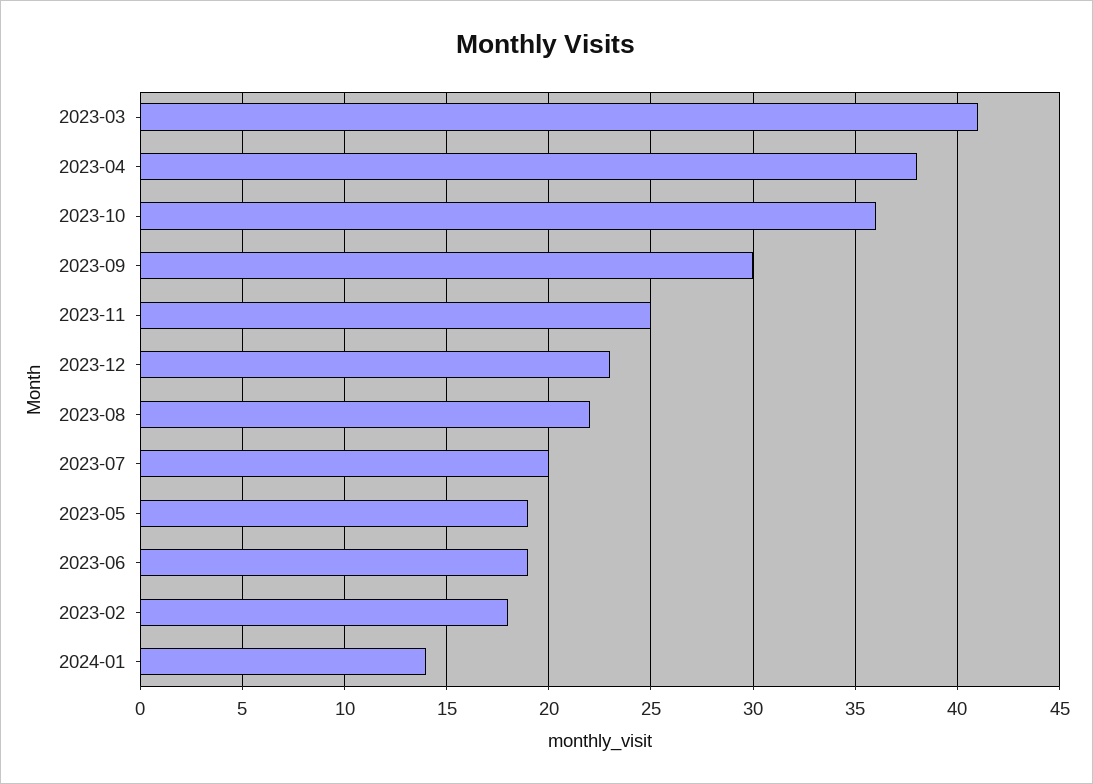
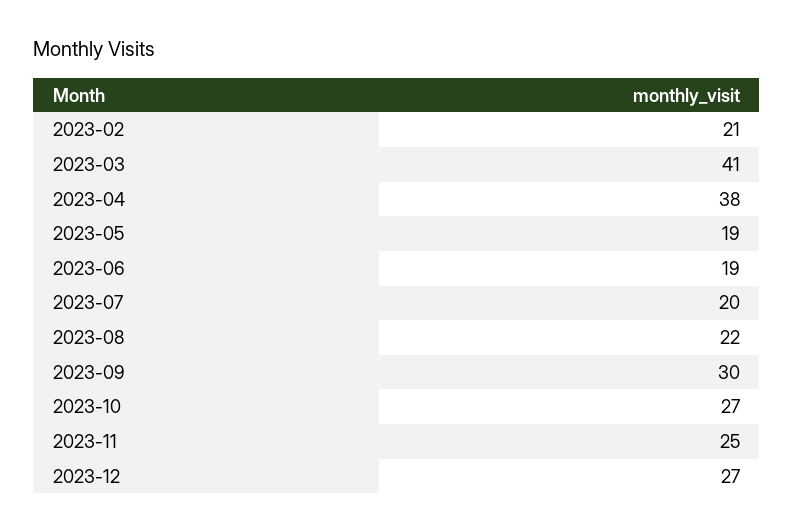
  {
    "2023-03": 41,
    "2023-04": 38,
-   "2023-10": 36,
+   "2023-10": 27,
    "2023-09": 30,
    "2023-11": 25,
-   "2023-12": 23,
+   "2023-12": 27,
    "2023-08": 22,
    "2023-07": 20,
    "2023-05": 19,
    "2023-06": 19,
-   "2023-02": 18,
+   "2023-02": 21
-   "2024-01": 14
  }

